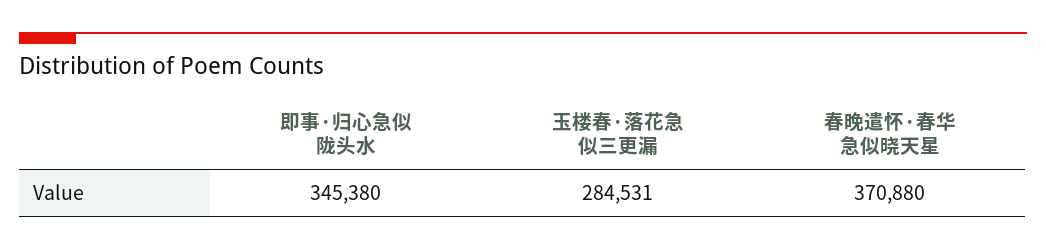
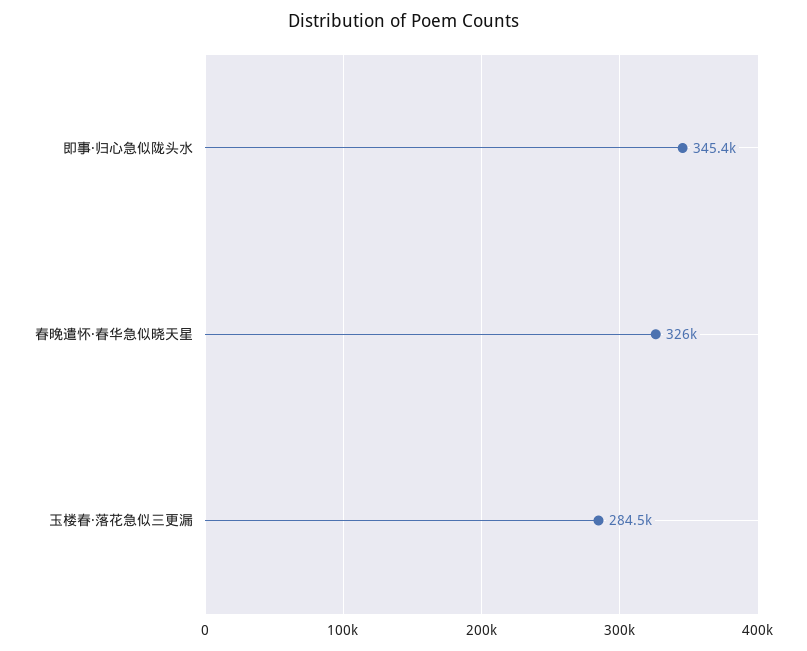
  {
    "即事·归心急似陇头水": 345380,
    "玉楼春·落花急似三更漏": 284531,
-   "春晚遣怀·春华急似晓天星": 370880
+   "春晚遣怀·春华急似晓天星": 326000
  }

